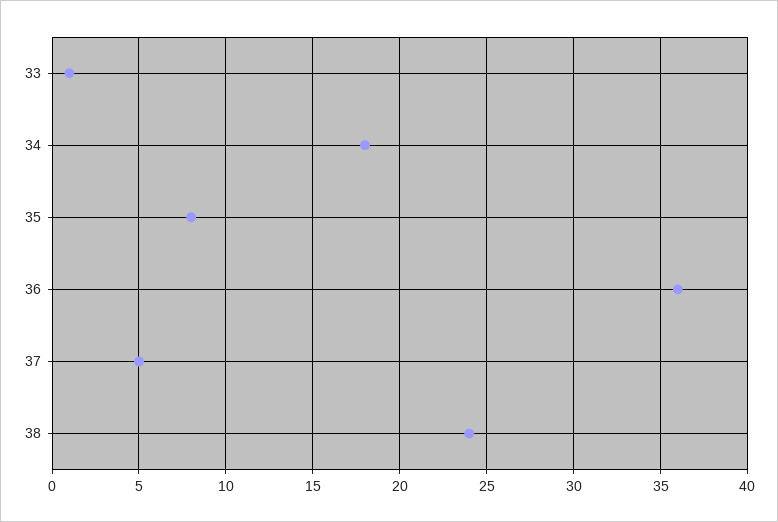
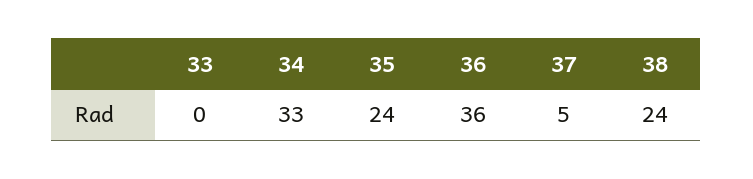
  {
-   "33": 1,
+   "33": 0,
-   "34": 18,
+   "34": 33,
-   "35": 8,
+   "35": 24,
    "36": 36,
    "37": 5,
    "38": 24
  }

